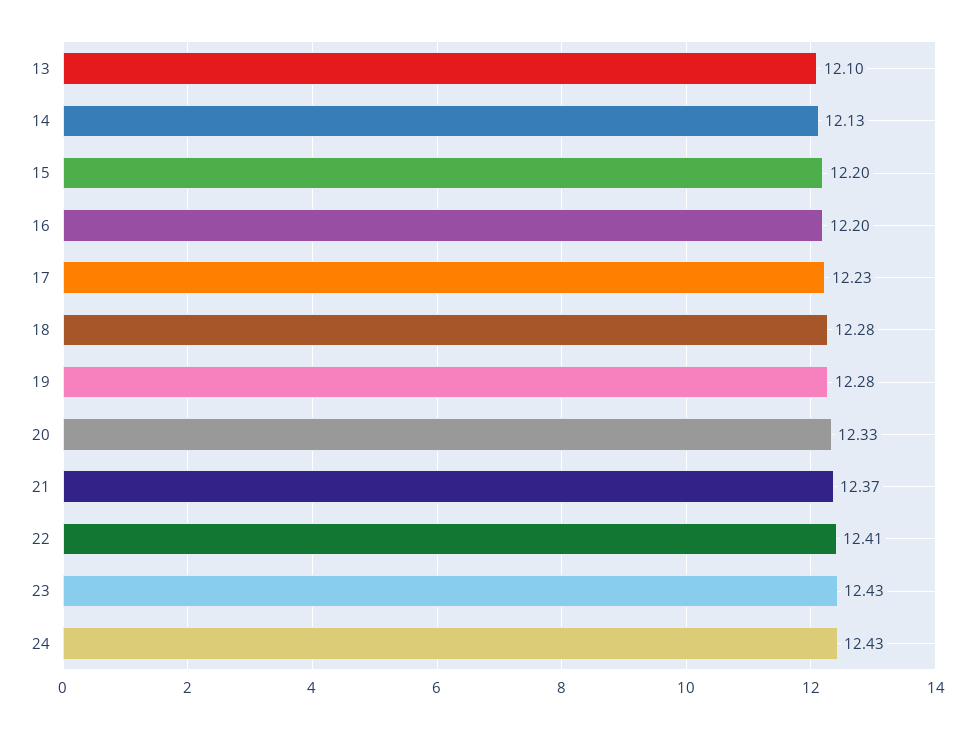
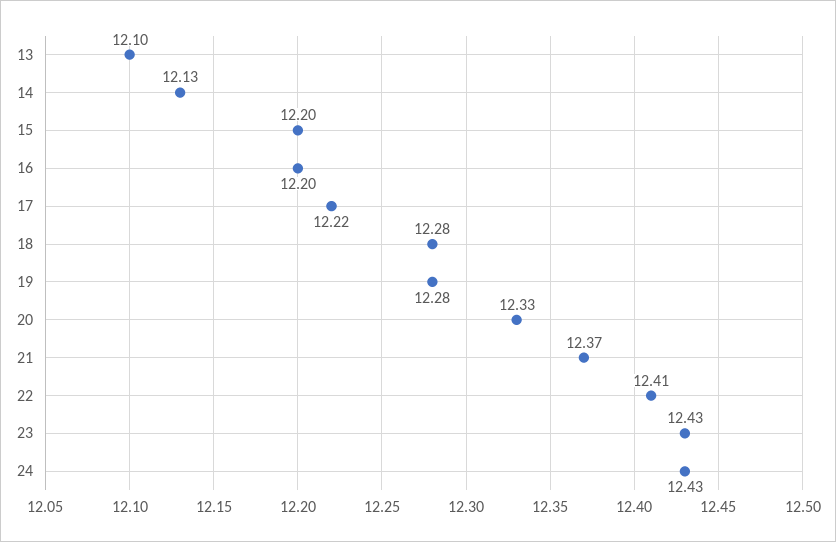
  {
    "13": 12.1,
    "14": 12.13,
    "15": 12.2,
    "16": 12.2,
-   "17": 12.23,
+   "17": 12.22,
    "18": 12.28,
    "19": 12.28,
    "20": 12.33,
    "21": 12.37,
    "22": 12.41,
    "23": 12.43,
    "24": 12.43
  }

